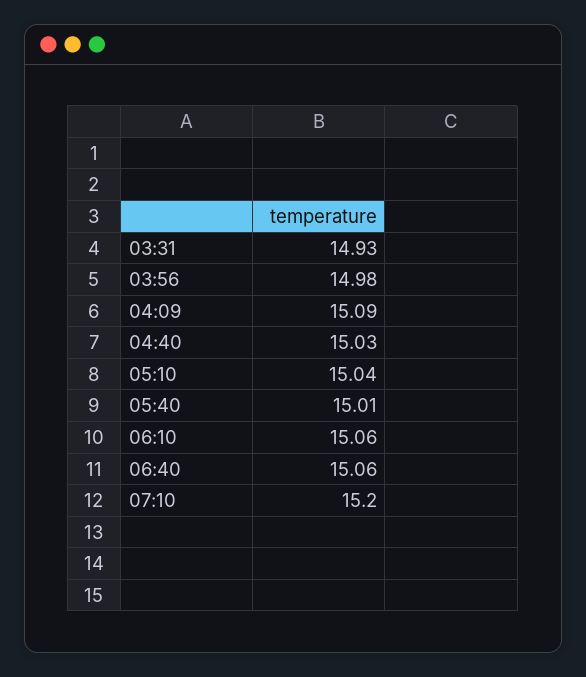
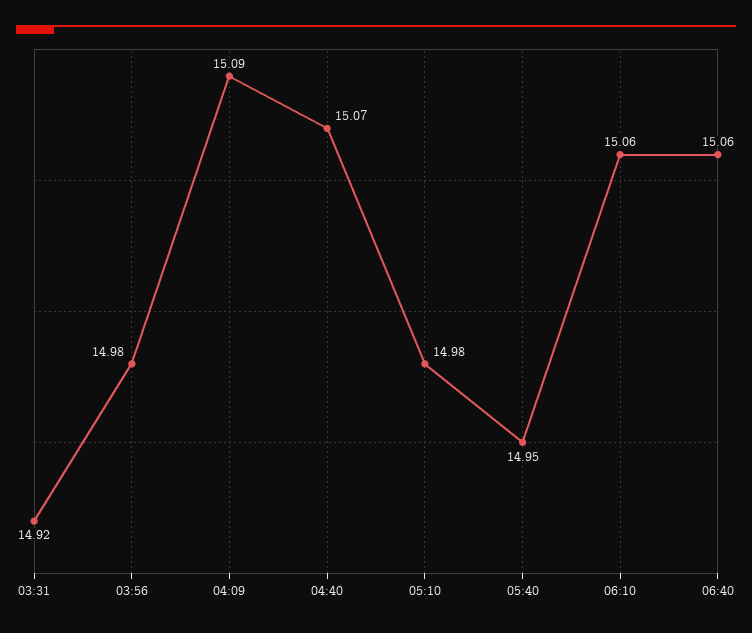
  {
-   "03:31": 14.93,
+   "03:31": 14.92,
    "03:56": 14.98,
    "04:09": 15.09,
-   "04:40": 15.03,
+   "04:40": 15.07,
-   "05:10": 15.04,
+   "05:10": 14.98,
-   "05:40": 15.01,
+   "05:40": 14.95,
    "06:10": 15.06,
-   "06:40": 15.06,
+   "06:40": 15.06
-   "07:10": 15.2
  }

